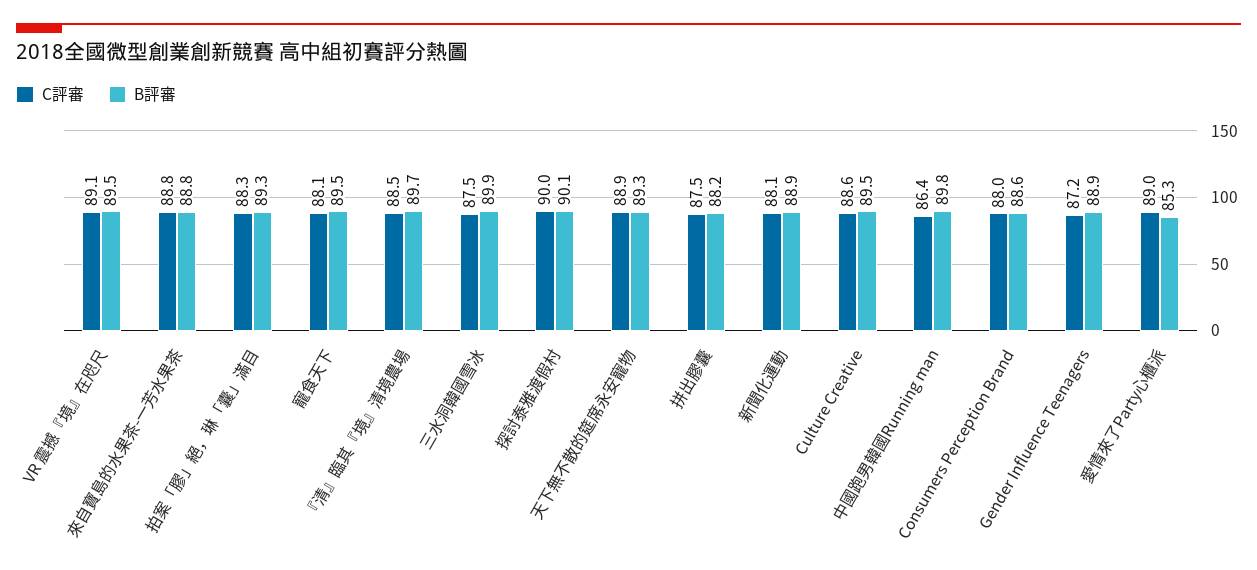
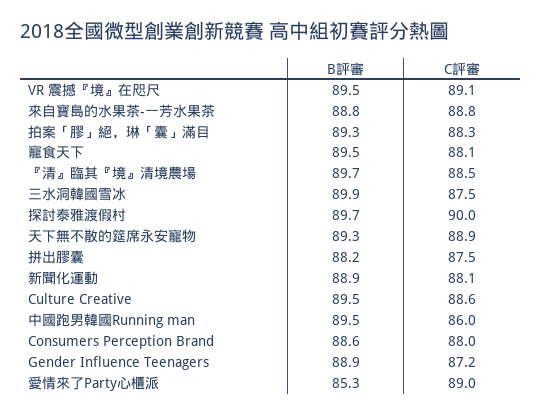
  {
    "C評審": {
      "VR 震撼『境』在咫尺": 89.1,
      "來自寶島的水果茶-一芳水果茶": 88.8,
      "拍案「膠」絕，琳「囊」滿目": 88.3,
      "寵食天下": 88.1,
      "『清』臨其『境』清境農場": 88.5,
      "三水洞韓國雪冰": 87.5,
      "探討泰雅渡假村": 90,
      "天下無不散的筵席永安寵物": 88.9,
      "拼出膠囊": 87.5,
      "新聞化運動": 88.1,
      "Culture Creative": 88.6,
-     "中國跑男韓國Running man": 86.4,
+     "中國跑男韓國Running man": 86,
      "Consumers Perception Brand": 88,
      "Gender Influence Teenagers": 87.2,
      "愛情來了Party心櫃派": 89
    },
    "B評審": {
      "VR 震撼『境』在咫尺": 89.5,
      "來自寶島的水果茶-一芳水果茶": 88.8,
      "拍案「膠」絕，琳「囊」滿目": 89.3,
      "寵食天下": 89.5,
      "『清』臨其『境』清境農場": 89.7,
      "三水洞韓國雪冰": 89.9,
-     "探討泰雅渡假村": 90.1,
+     "探討泰雅渡假村": 89.7,
      "天下無不散的筵席永安寵物": 89.3,
      "拼出膠囊": 88.2,
      "新聞化運動": 88.9,
      "Culture Creative": 89.5,
-     "中國跑男韓國Running man": 89.8,
+     "中國跑男韓國Running man": 89.5,
      "Consumers Perception Brand": 88.6,
      "Gender Influence Teenagers": 88.9,
      "愛情來了Party心櫃派": 85.3
    }
  }

